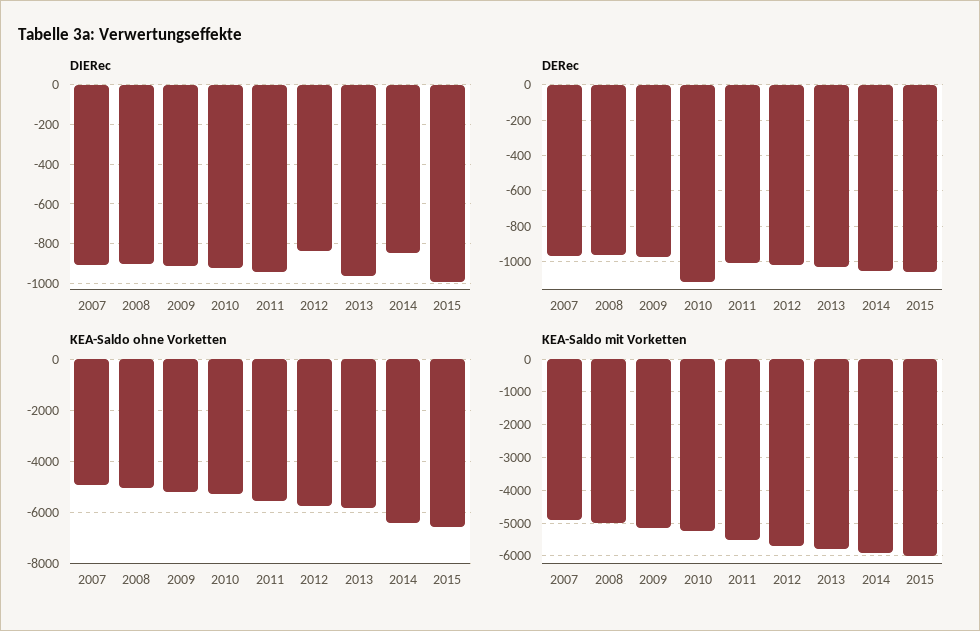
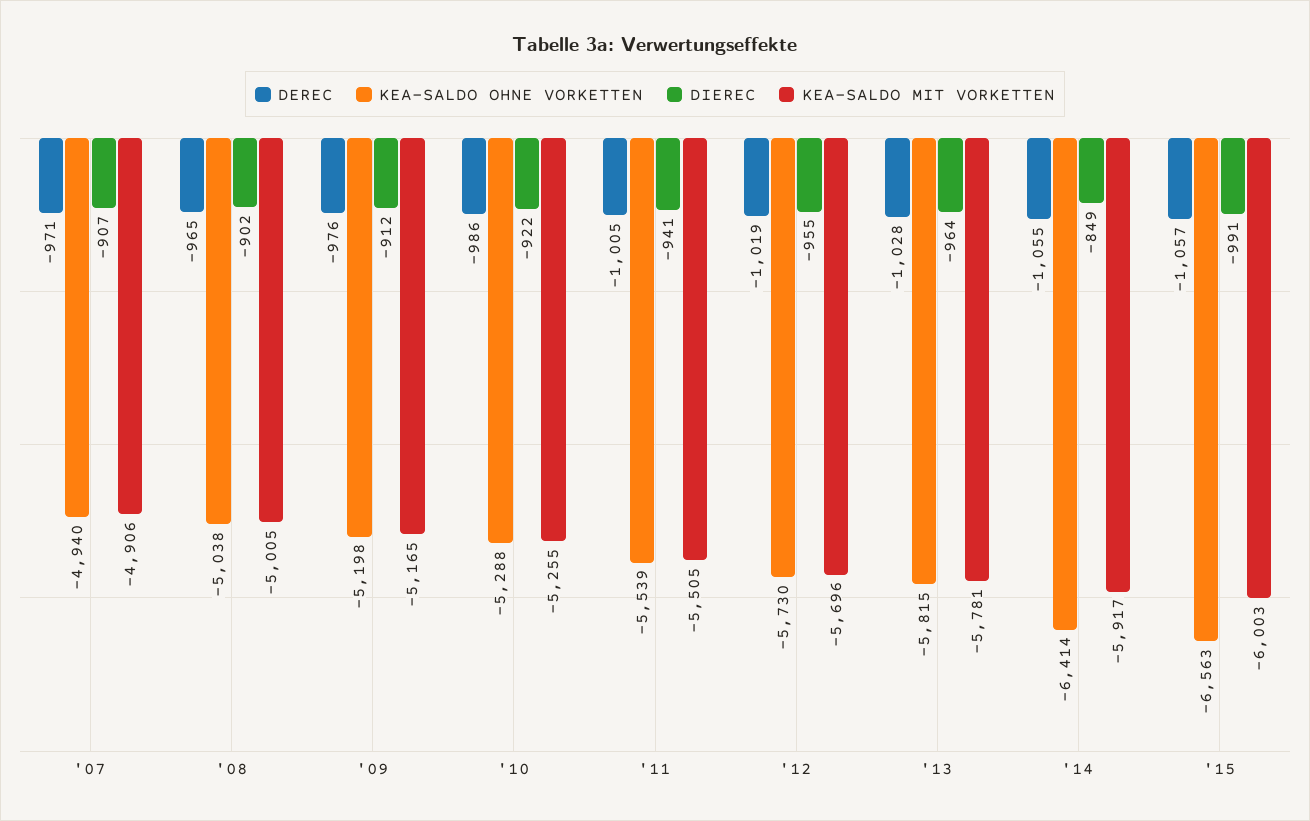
  {
    "DIERec": {
      "2007": -907,
      "2008": -902,
      "2009": -912,
      "2010": -922,
      "2011": -941,
-     "2012": -850,
+     "2012": -955,
      "2013": -964,
      "2014": -849,
      "2015": -991
    },
    "DERec": {
      "2007": -971,
      "2008": -965,
      "2009": -976,
-     "2010": -1100,
+     "2010": -986,
      "2011": -1005,
      "2012": -1019,
      "2013": -1028,
      "2014": -1055,
      "2015": -1057
    },
    "KEA-Saldo ohne Vorketten": {
      "2007": -4940,
      "2008": -5038,
      "2009": -5198,
      "2010": -5288,
      "2011": -5539,
      "2012": -5730,
      "2013": -5815,
      "2014": -6414,
      "2015": -6563
    },
    "KEA-Saldo mit Vorketten": {
      "2007": -4906,
      "2008": -5005,
      "2009": -5165,
      "2010": -5255,
      "2011": -5505,
      "2012": -5696,
      "2013": -5781,
      "2014": -5917,
      "2015": -6003
    }
  }

